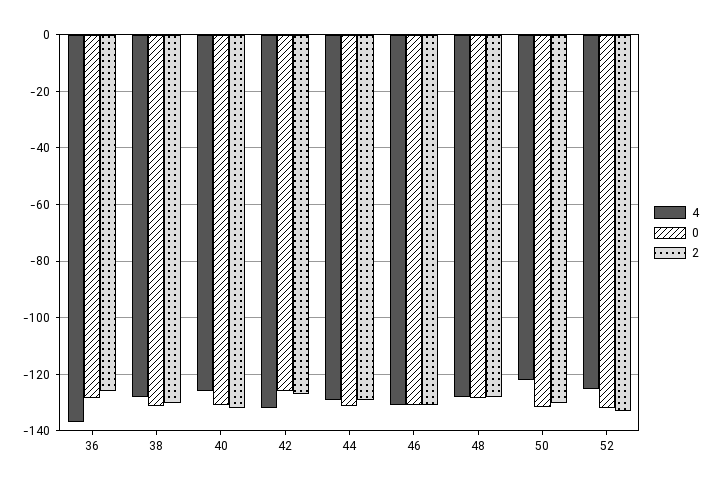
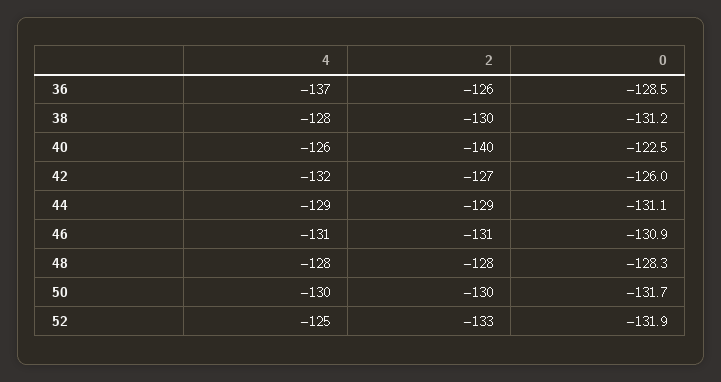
  {
    "4": {
      "36": -137,
      "38": -128,
      "40": -126,
      "42": -132,
      "44": -129,
      "46": -131,
      "48": -128,
-     "50": -122.5,
+     "50": -130,
      "52": -125
    },
    "0": {
      "36": -128.5,
      "38": -131.2,
-     "40": -130,
+     "40": -122.5,
      "42": -126,
      "44": -131.1,
      "46": -130.9,
      "48": -128.3,
      "50": -131.7,
      "52": -131.9
    },
    "2": {
      "36": -126,
      "38": -130,
-     "40": -132.5,
+     "40": -140,
      "42": -127,
      "44": -129,
      "46": -131,
      "48": -128,
      "50": -130,
      "52": -133
    }
  }

